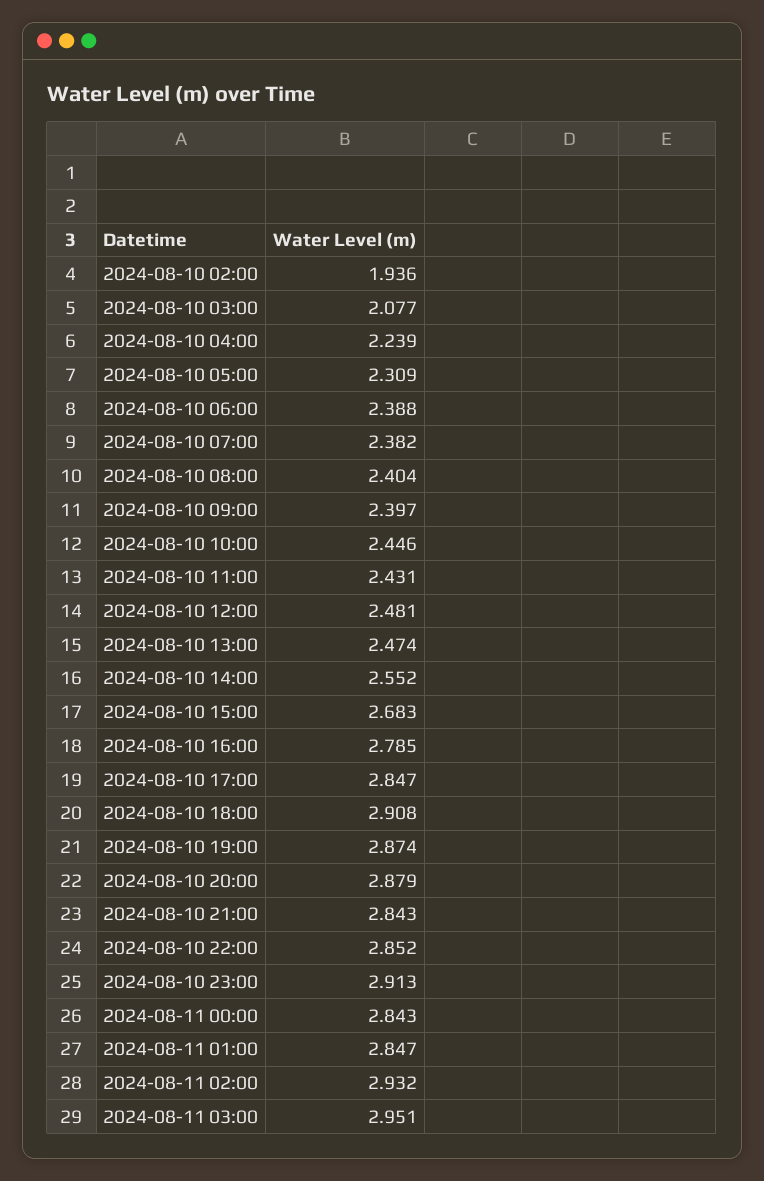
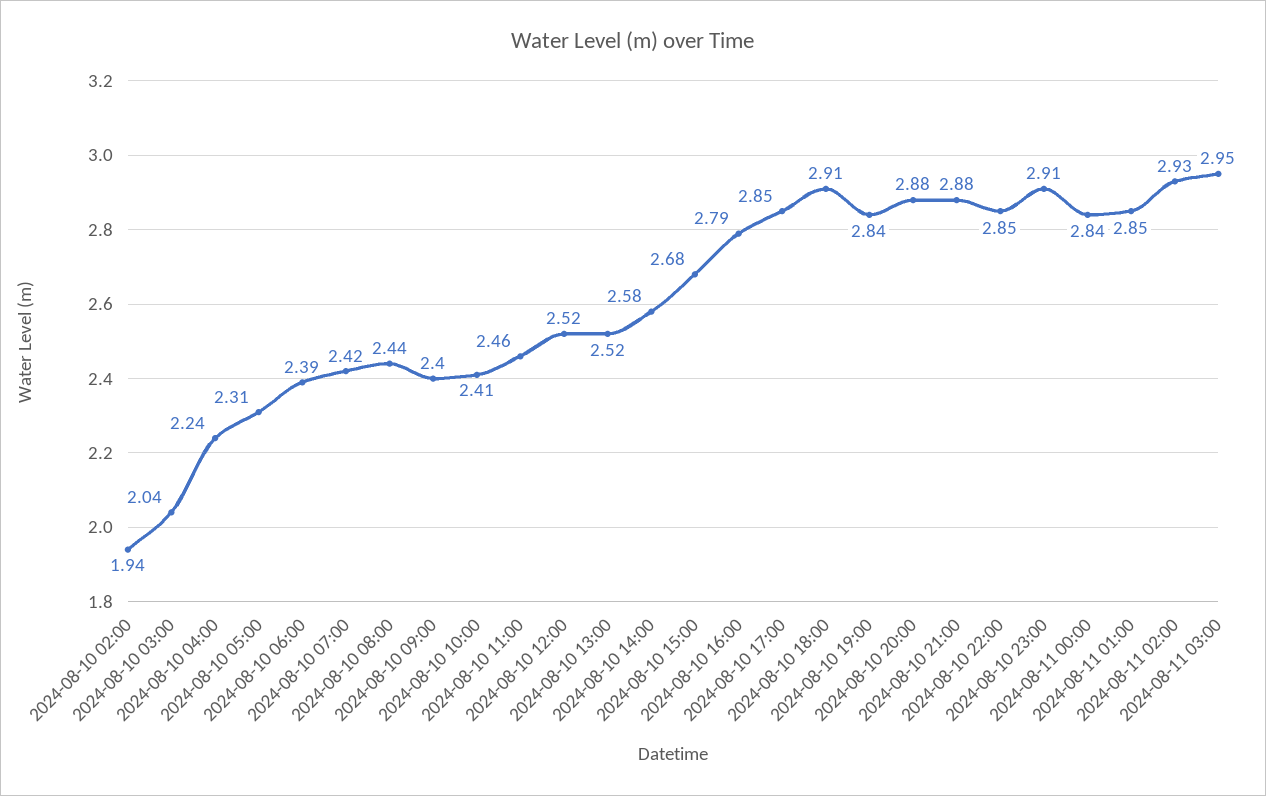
  {
    "2024-08-10 02:00": 1.936,
-   "2024-08-10 03:00": 2.077,
+   "2024-08-10 03:00": 2.04,
    "2024-08-10 04:00": 2.239,
    "2024-08-10 05:00": 2.309,
    "2024-08-10 06:00": 2.388,
-   "2024-08-10 07:00": 2.382,
+   "2024-08-10 07:00": 2.42,
-   "2024-08-10 08:00": 2.404,
+   "2024-08-10 08:00": 2.44,
    "2024-08-10 09:00": 2.397,
-   "2024-08-10 10:00": 2.446,
+   "2024-08-10 10:00": 2.41,
-   "2024-08-10 11:00": 2.431,
+   "2024-08-10 11:00": 2.46,
-   "2024-08-10 12:00": 2.481,
+   "2024-08-10 12:00": 2.52,
-   "2024-08-10 13:00": 2.474,
+   "2024-08-10 13:00": 2.52,
-   "2024-08-10 14:00": 2.552,
+   "2024-08-10 14:00": 2.58,
    "2024-08-10 15:00": 2.683,
    "2024-08-10 16:00": 2.785,
    "2024-08-10 17:00": 2.847,
    "2024-08-10 18:00": 2.908,
-   "2024-08-10 19:00": 2.874,
+   "2024-08-10 19:00": 2.84,
    "2024-08-10 20:00": 2.879,
-   "2024-08-10 21:00": 2.843,
+   "2024-08-10 21:00": 2.88,
    "2024-08-10 22:00": 2.852,
    "2024-08-10 23:00": 2.913,
    "2024-08-11 00:00": 2.843,
    "2024-08-11 01:00": 2.847,
    "2024-08-11 02:00": 2.932,
    "2024-08-11 03:00": 2.951
  }

